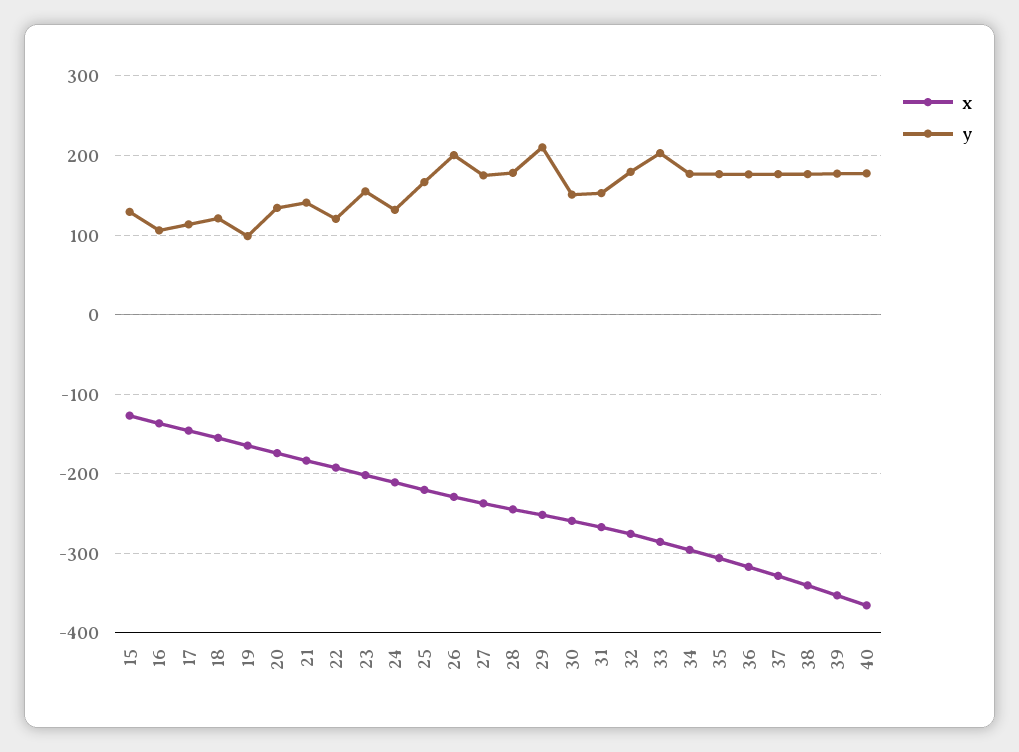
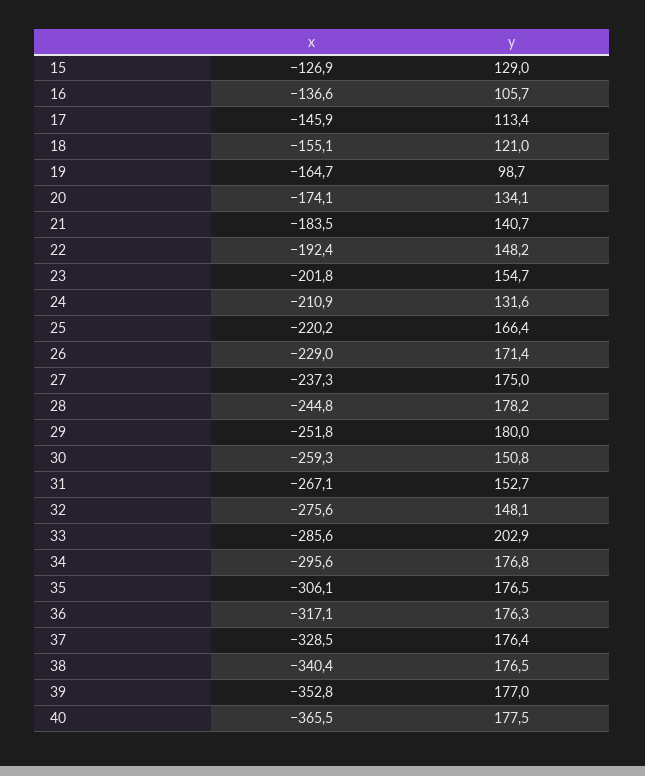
  {
    "x": {
      "15": -126.9,
      "16": -136.6,
      "17": -145.9,
      "18": -155.1,
      "19": -164.7,
      "20": -174.1,
      "21": -183.5,
      "22": -192.4,
      "23": -201.8,
      "24": -210.9,
      "25": -220.2,
      "26": -229,
      "27": -237.3,
      "28": -244.8,
      "29": -251.8,
      "30": -259.3,
      "31": -267.1,
      "32": -275.6,
      "33": -285.6,
      "34": -295.6,
      "35": -306.1,
      "36": -317.1,
      "37": -328.5,
      "38": -340.4,
      "39": -352.8,
      "40": -365.5
    },
    "y": {
      "15": 129,
      "16": 105.7,
      "17": 113.4,
      "18": 121,
      "19": 98.7,
      "20": 134.1,
      "21": 140.7,
-     "22": 120,
+     "22": 148.2,
      "23": 154.7,
      "24": 131.6,
      "25": 166.4,
-     "26": 200,
+     "26": 171.4,
      "27": 175,
      "28": 178.2,
-     "29": 210,
+     "29": 180,
      "30": 150.8,
      "31": 152.7,
-     "32": 180,
+     "32": 148.1,
      "33": 202.9,
      "34": 176.8,
      "35": 176.5,
      "36": 176.3,
      "37": 176.4,
      "38": 176.5,
      "39": 177,
      "40": 177.5
    }
  }

